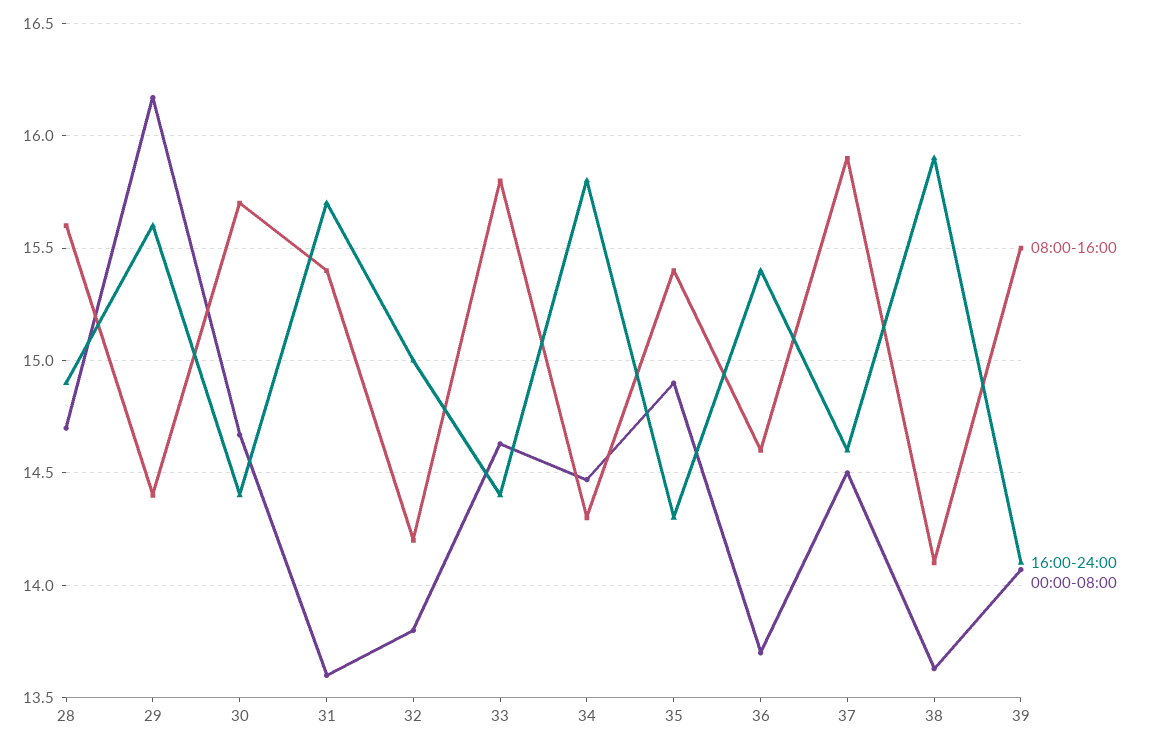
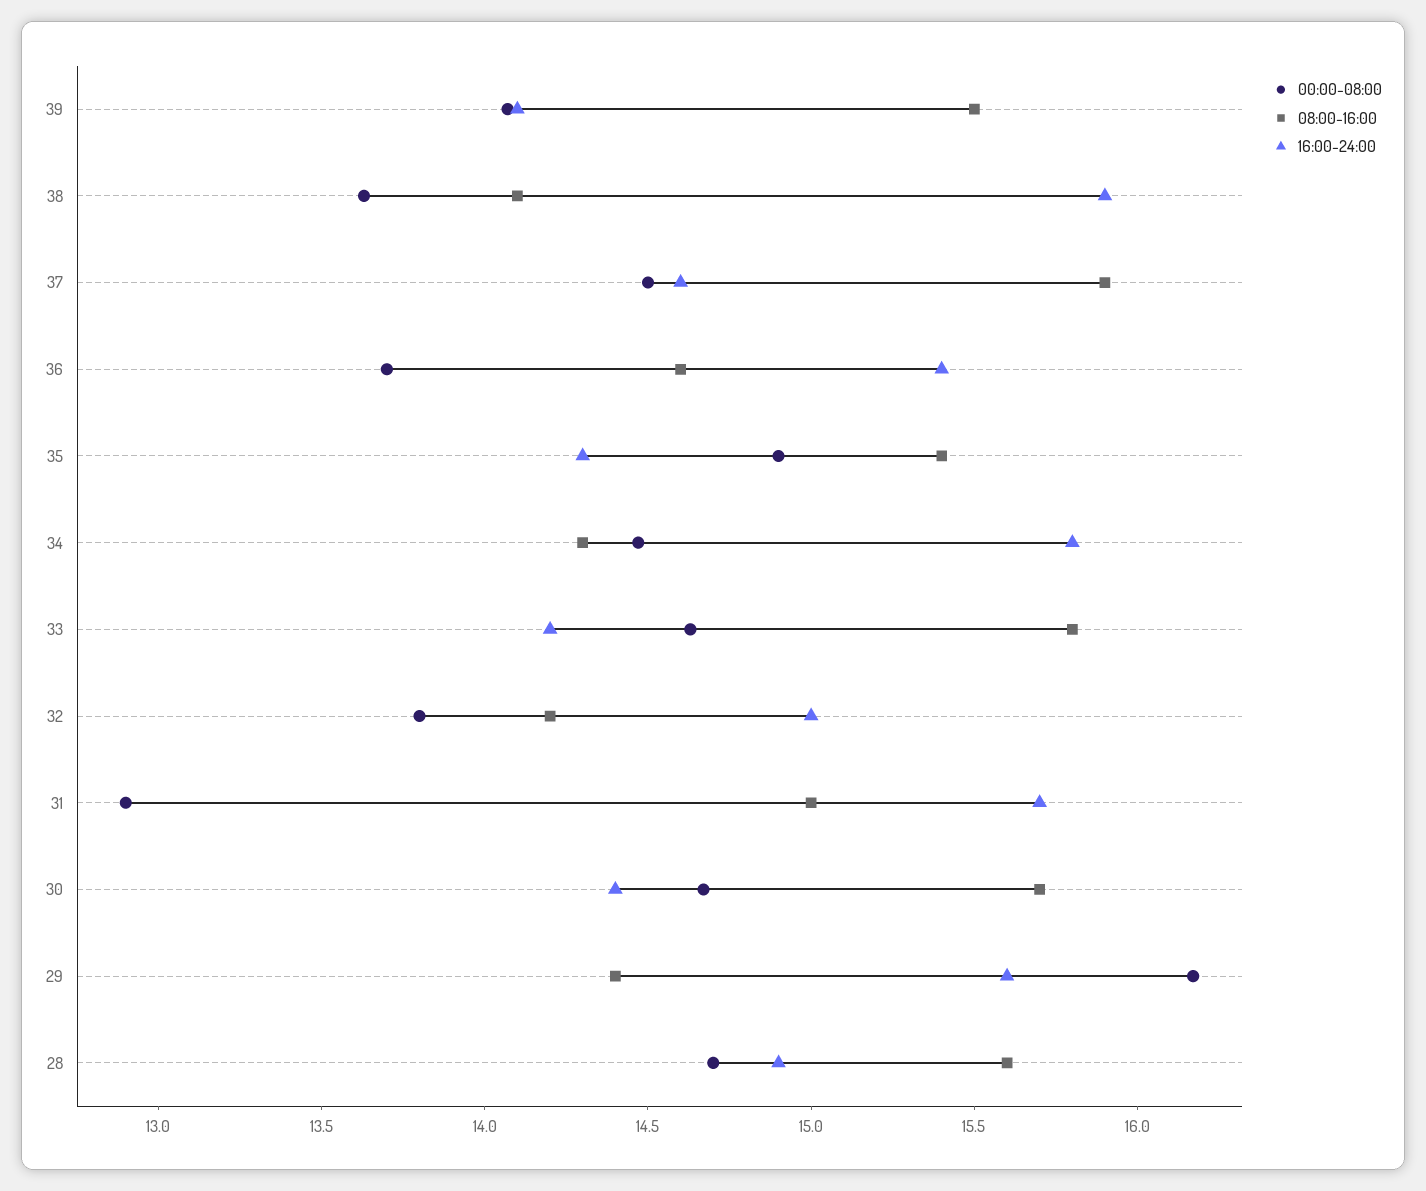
  {
    "08:00-16:00": {
      "28": 15.6,
      "29": 14.4,
      "30": 15.7,
-     "31": 15.4,
+     "31": 15,
      "32": 14.2,
      "33": 15.8,
      "34": 14.3,
      "35": 15.4,
      "36": 14.6,
      "37": 15.9,
      "38": 14.1,
      "39": 15.5
    },
    "16:00-24:00": {
      "28": 14.9,
      "29": 15.6,
      "30": 14.4,
      "31": 15.7,
      "32": 15,
-     "33": 14.4,
+     "33": 14.2,
      "34": 15.8,
      "35": 14.3,
      "36": 15.4,
      "37": 14.6,
      "38": 15.9,
      "39": 14.1
    },
    "00:00-08:00": {
      "28": 14.7,
      "29": 16.15,
      "30": 14.65,
-     "31": 13.6,
+     "31": 12.9,
      "32": 13.8,
      "33": 14.65,
      "34": 14.45,
      "35": 14.9,
      "36": 13.7,
      "37": 14.5,
      "38": 13.65,
      "39": 14.05
    }
  }

